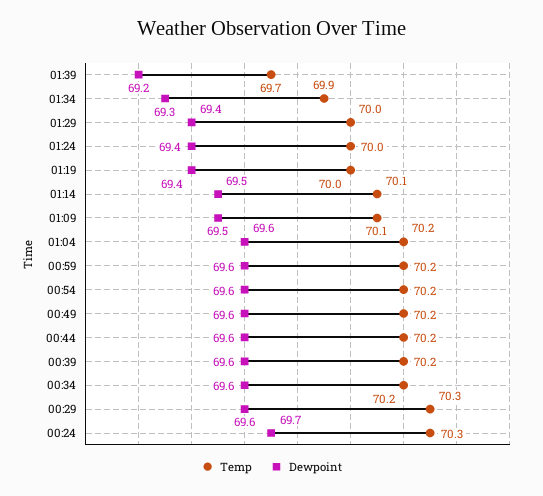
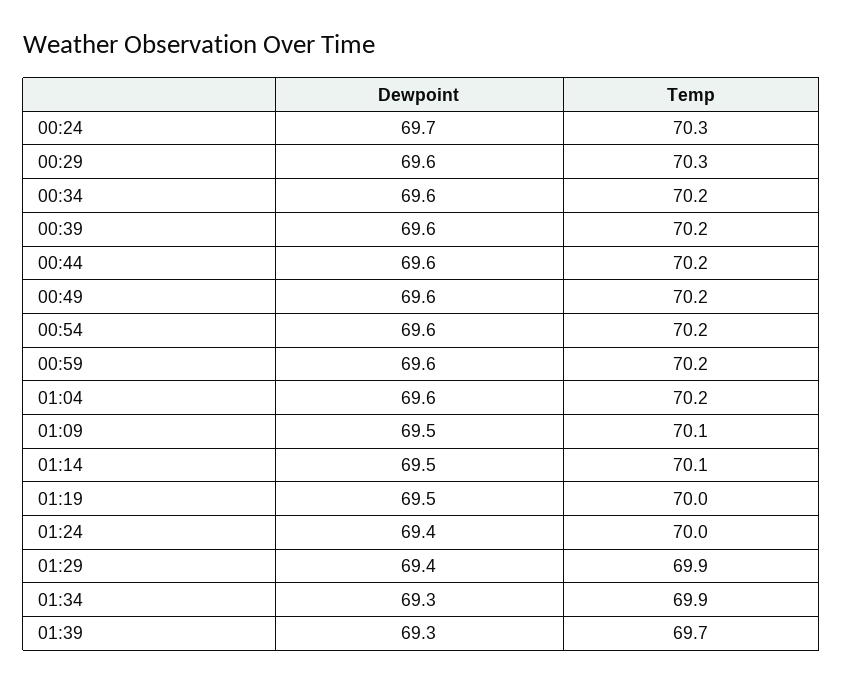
  {
    "Temp": {
      "01:39": 69.7,
      "01:34": 69.9,
-     "01:29": 70,
+     "01:29": 69.9,
      "01:24": 70,
      "01:19": 70,
      "01:14": 70.1,
      "01:09": 70.1,
      "01:04": 70.2,
      "00:59": 70.2,
      "00:54": 70.2,
      "00:49": 70.2,
      "00:44": 70.2,
      "00:39": 70.2,
      "00:34": 70.2,
      "00:29": 70.3,
      "00:24": 70.3
    },
    "Dewpoint": {
-     "01:39": 69.2,
+     "01:39": 69.3,
      "01:34": 69.3,
      "01:29": 69.4,
      "01:24": 69.4,
-     "01:19": 69.4,
+     "01:19": 69.5,
      "01:14": 69.5,
      "01:09": 69.5,
      "01:04": 69.6,
      "00:59": 69.6,
      "00:54": 69.6,
      "00:49": 69.6,
      "00:44": 69.6,
      "00:39": 69.6,
      "00:34": 69.6,
      "00:29": 69.6,
      "00:24": 69.7
    }
  }

